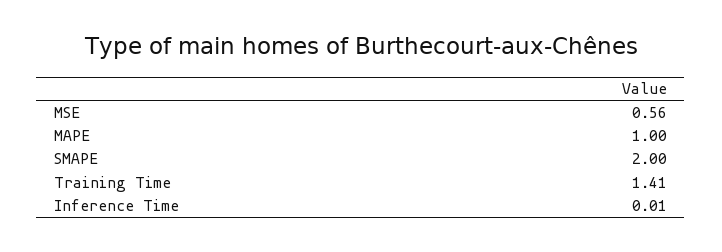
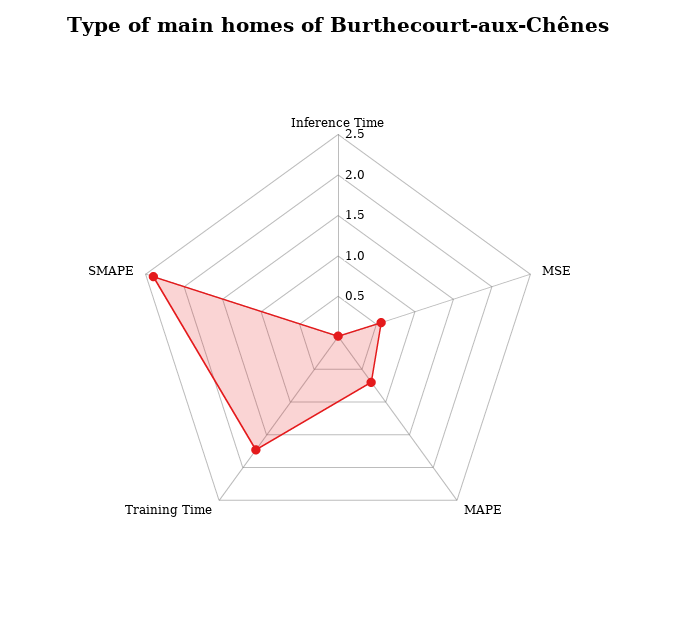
  {
    "MSE": 0.56,
-   "MAPE": 1,
+   "MAPE": 0.7,
-   "SMAPE": 2,
+   "SMAPE": 2.4,
-   "Training Time": 1.41,
+   "Training Time": 1.7,
    "Inference Time": 0.01
  }

